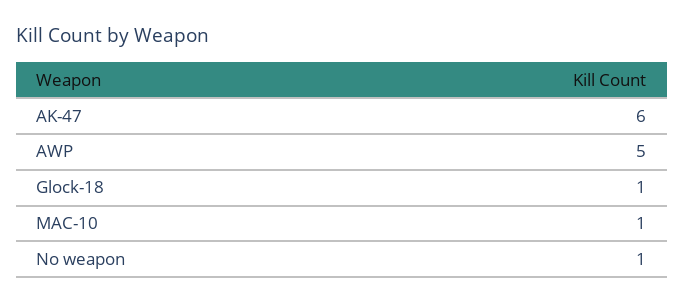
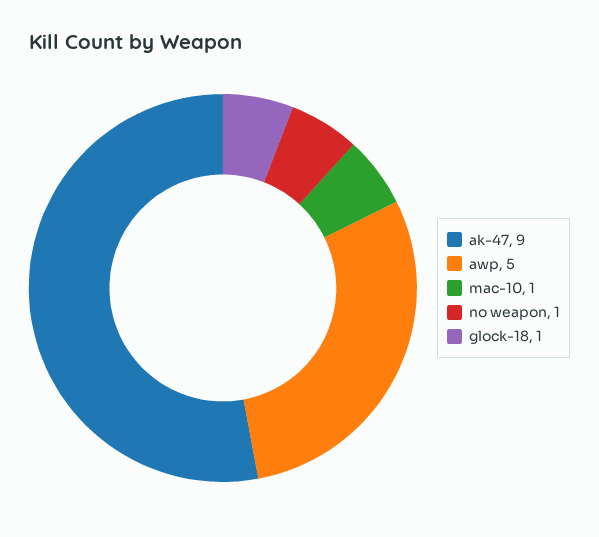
  {
-   "AK-47": 6,
+   "AK-47": 9,
    "AWP": 5,
    "Glock-18": 1,
    "MAC-10": 1,
    "No weapon": 1
  }

